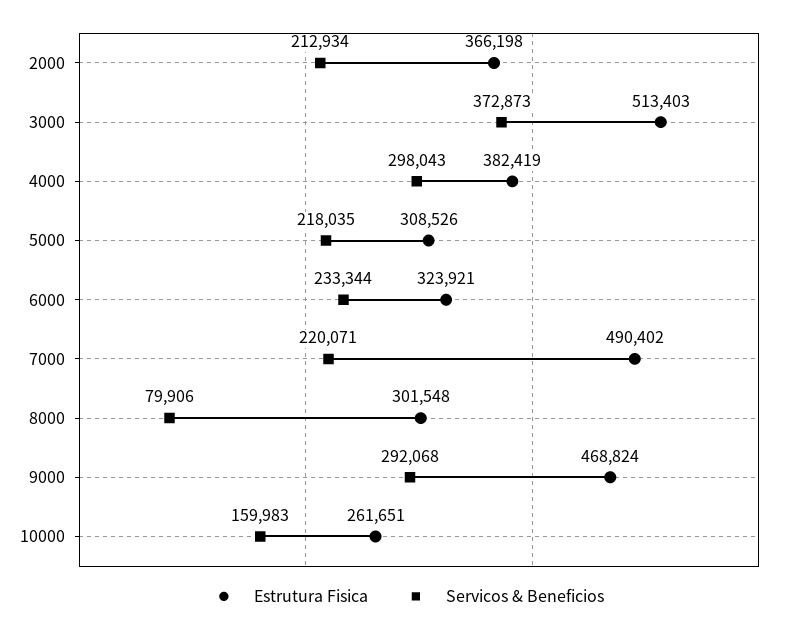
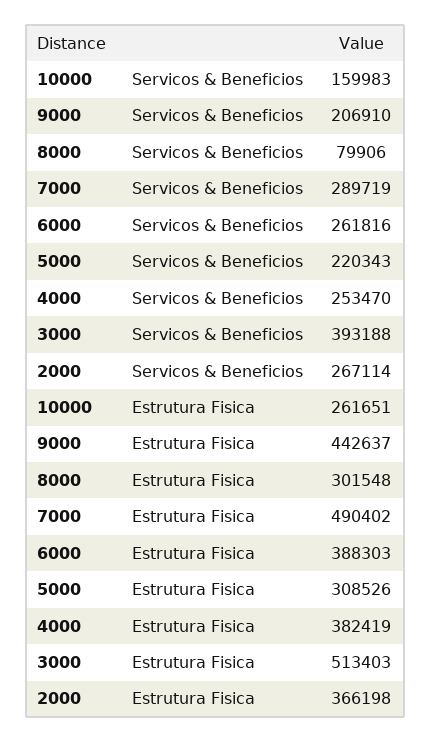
  {
    "Estrutura Fisica": {
      "2000": 366198,
      "3000": 513403,
      "4000": 382419,
      "5000": 308526,
-     "6000": 323921,
+     "6000": 388303,
      "7000": 490402,
      "8000": 301548,
-     "9000": 468824,
+     "9000": 442637,
      "10000": 261651
    },
    "Servicos & Beneficios": {
-     "2000": 212934,
+     "2000": 267114,
-     "3000": 372873,
+     "3000": 393188,
-     "4000": 298043,
+     "4000": 253470,
-     "5000": 218035,
+     "5000": 220343,
-     "6000": 233344,
+     "6000": 261816,
-     "7000": 220071,
+     "7000": 289719,
      "8000": 79906,
-     "9000": 292068,
+     "9000": 206910,
      "10000": 159983
    }
  }

